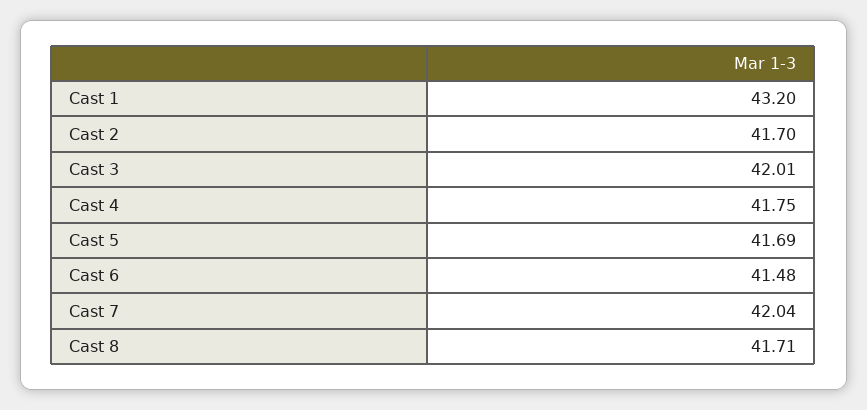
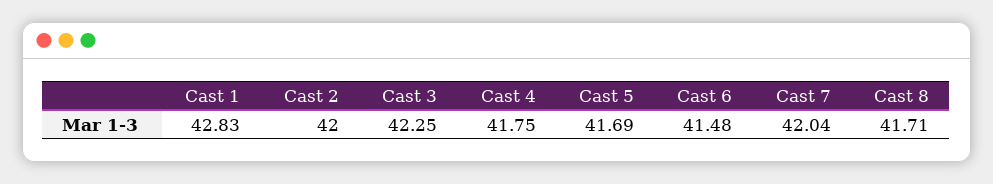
  {
-   "Cast 1": 43.2,
+   "Cast 1": 42.83,
-   "Cast 2": 41.7,
+   "Cast 2": 42,
-   "Cast 3": 42.01,
+   "Cast 3": 42.25,
    "Cast 4": 41.75,
    "Cast 5": 41.69,
    "Cast 6": 41.48,
    "Cast 7": 42.04,
    "Cast 8": 41.71
  }

